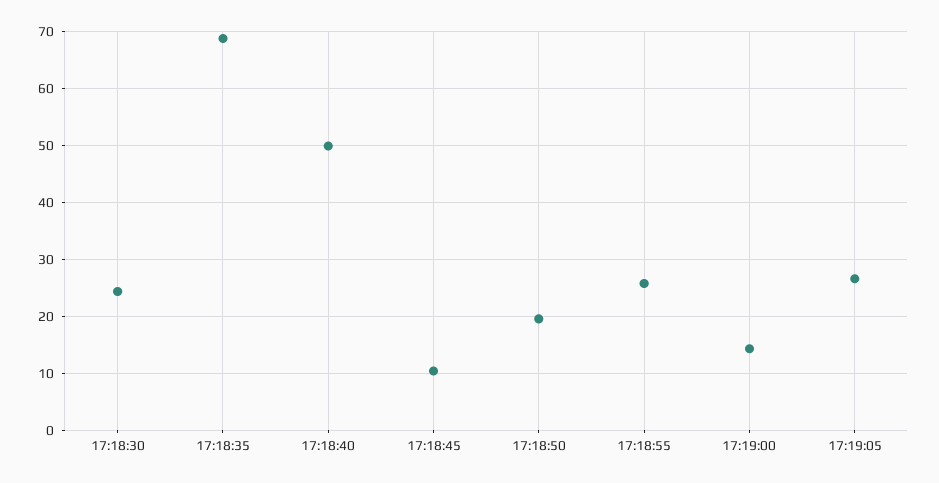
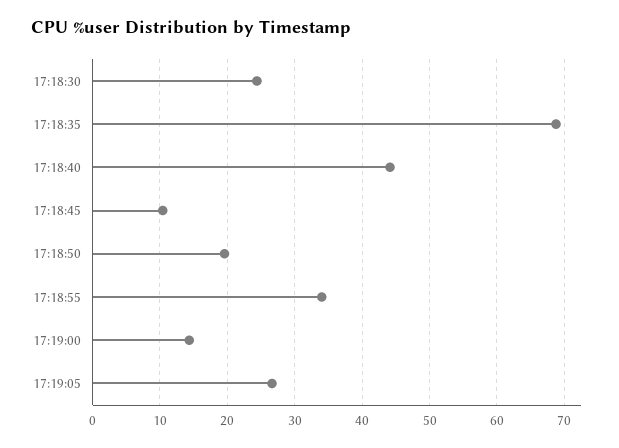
  {
    "17:18:30": 24,
    "17:18:35": 69,
-   "17:18:40": 50,
+   "17:18:40": 44,
    "17:18:45": 10,
    "17:18:50": 20,
-   "17:18:55": 26,
+   "17:18:55": 34,
    "17:19:00": 14,
    "17:19:05": 27
  }

